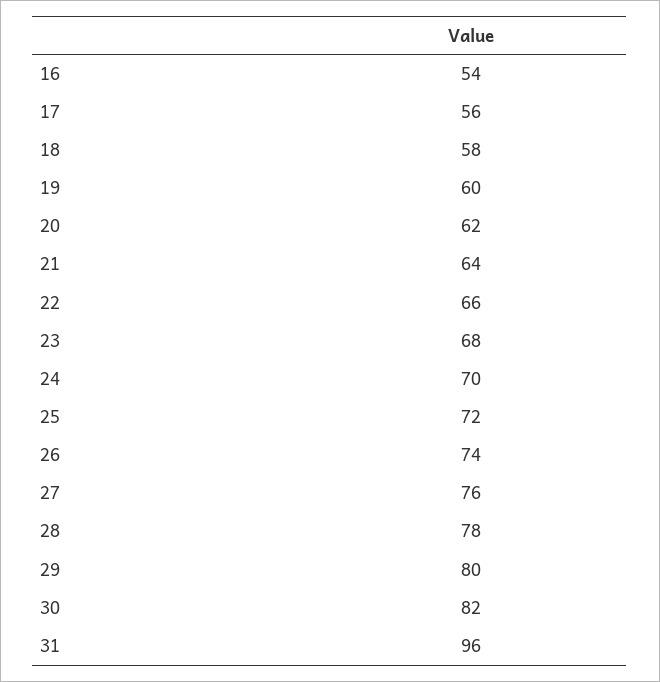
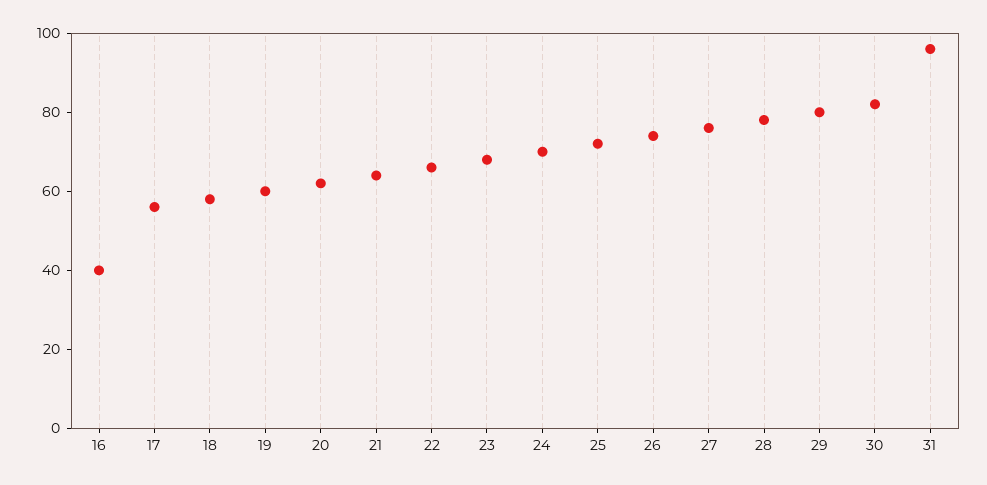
  {
-   "16": 54,
+   "16": 40,
    "17": 56,
    "18": 58,
    "19": 60,
    "20": 62,
    "21": 64,
    "22": 66,
    "23": 68,
    "24": 70,
    "25": 72,
    "26": 74,
    "27": 76,
    "28": 78,
    "29": 80,
    "30": 82,
    "31": 96
  }

